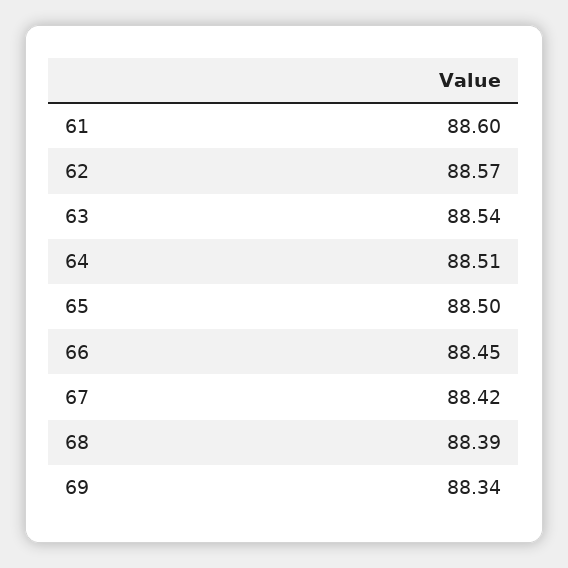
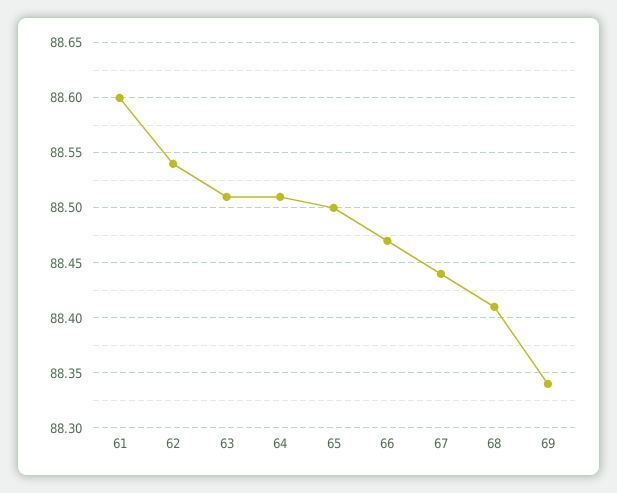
  {
    "61": 88.6,
-   "62": 88.57,
+   "62": 88.54,
-   "63": 88.54,
+   "63": 88.51,
    "64": 88.51,
    "65": 88.5,
-   "66": 88.45,
+   "66": 88.47,
-   "67": 88.42,
+   "67": 88.44,
-   "68": 88.39,
+   "68": 88.41,
    "69": 88.34
  }

